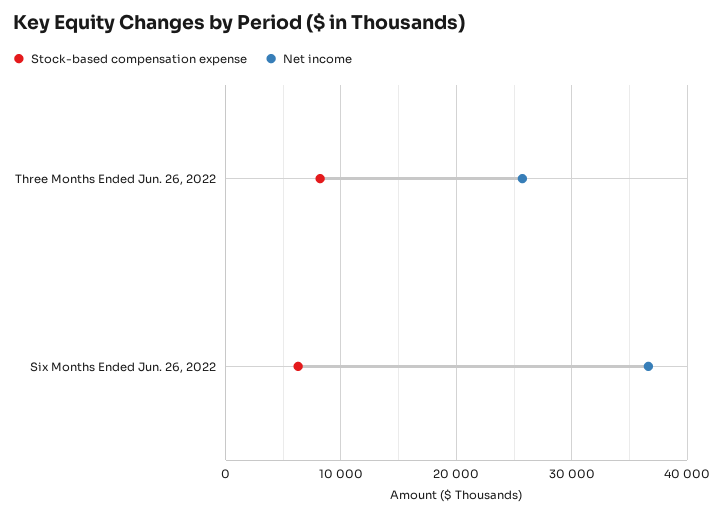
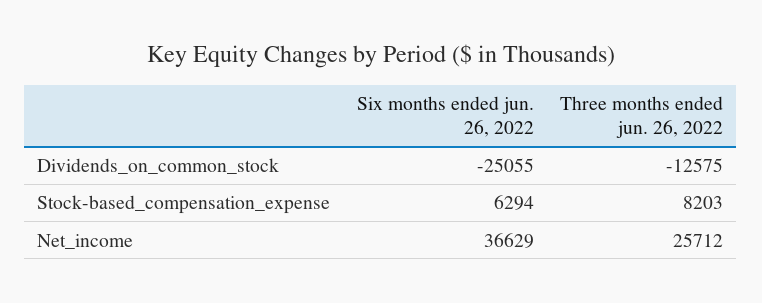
  {
    "Stock-based compensation expense": {
      "Three Months Ended Jun. 26, 2022": 8203,
      "Six Months Ended Jun. 26, 2022": 6294
    },
    "Net income": {
      "Three Months Ended Jun. 26, 2022": 25712,
      "Six Months Ended Jun. 26, 2022": 36629
-   }
+   },
+   "Dividends_on_common_stock": {
+     "Six Months Ended Jun. 26, 2022": -25055,
+     "Three Months Ended Jun. 26, 2022": -12575
+   }
  }

